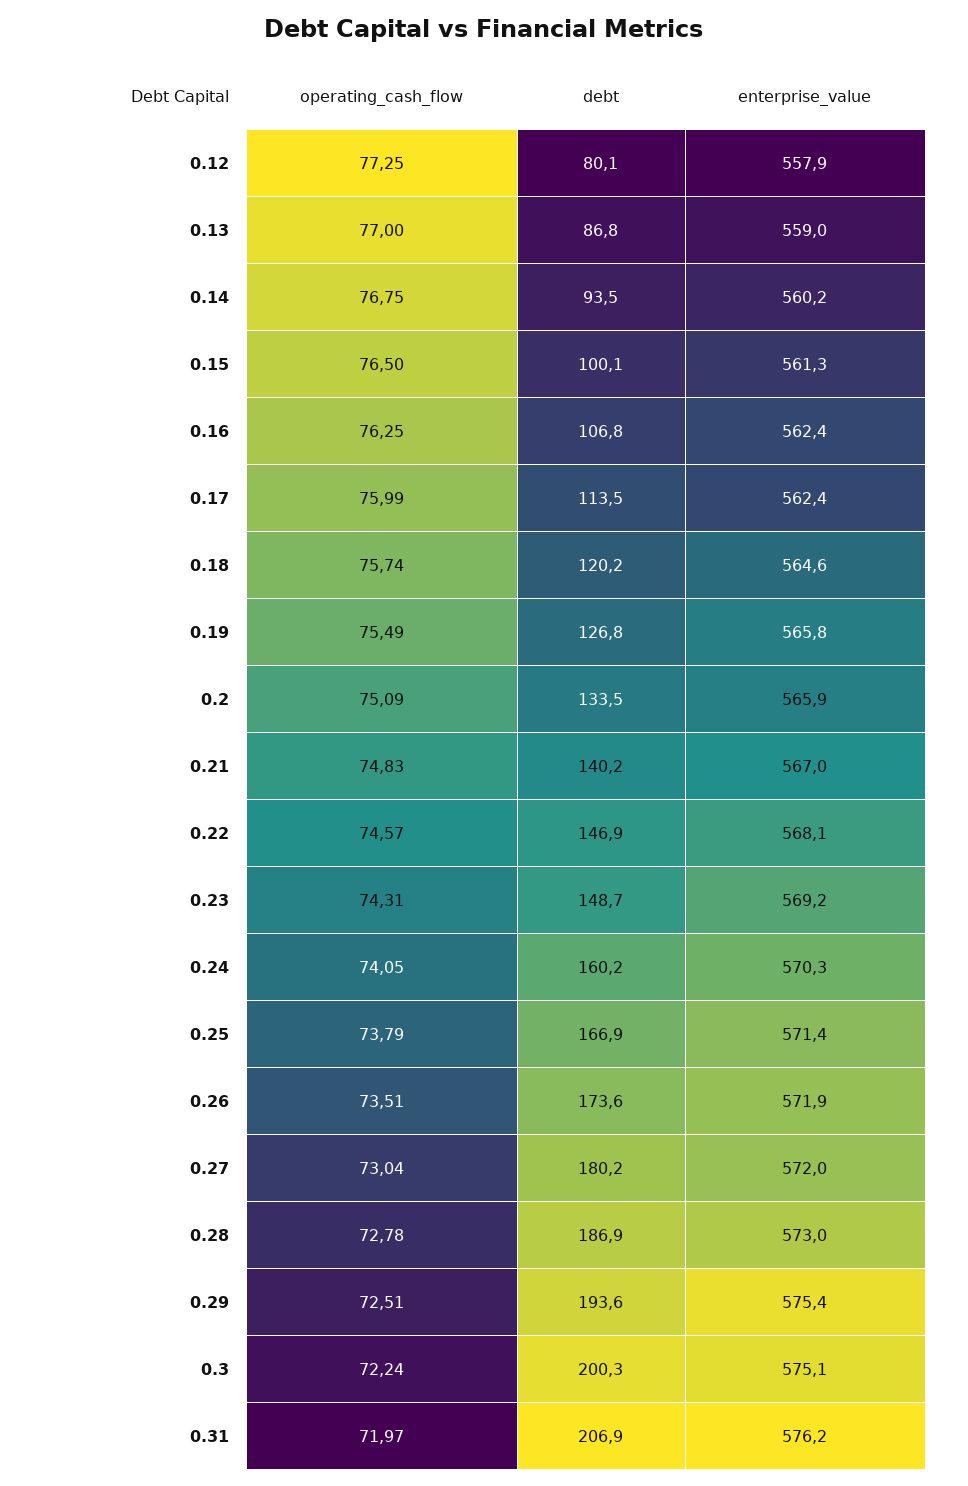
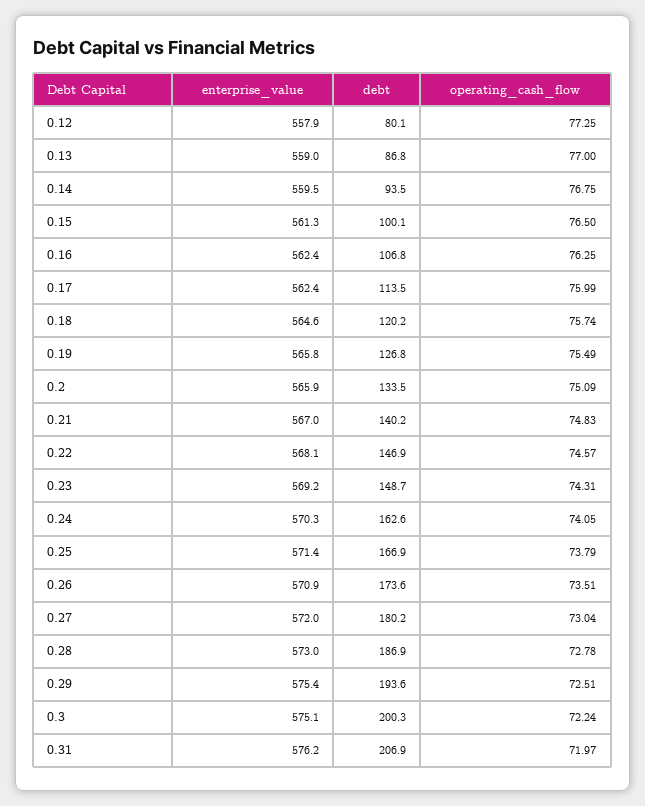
  {
    "operating_cash_flow": {
      "0.12": 77.25,
      "0.13": 77,
      "0.14": 76.75,
      "0.15": 76.5,
      "0.16": 76.25,
      "0.17": 75.99,
      "0.18": 75.74,
      "0.19": 75.49,
      "0.2": 75.09,
      "0.21": 74.83,
      "0.22": 74.57,
      "0.23": 74.31,
      "0.24": 74.05,
      "0.25": 73.79,
      "0.26": 73.51,
      "0.27": 73.04,
      "0.28": 72.78,
      "0.29": 72.51,
      "0.3": 72.24,
      "0.31": 71.97
    },
    "debt": {
      "0.12": 80.1,
      "0.13": 86.8,
      "0.14": 93.5,
      "0.15": 100.1,
      "0.16": 106.8,
      "0.17": 113.5,
      "0.18": 120.2,
      "0.19": 126.8,
      "0.2": 133.5,
      "0.21": 140.2,
      "0.22": 146.9,
      "0.23": 148.7,
-     "0.24": 160.2,
+     "0.24": 162.6,
      "0.25": 166.9,
      "0.26": 173.6,
      "0.27": 180.2,
      "0.28": 186.9,
      "0.29": 193.6,
      "0.3": 200.3,
      "0.31": 206.9
    },
    "enterprise_value": {
      "0.12": 557.9,
      "0.13": 559,
-     "0.14": 560.2,
+     "0.14": 559.5,
      "0.15": 561.3,
      "0.16": 562.4,
      "0.17": 562.4,
      "0.18": 564.6,
      "0.19": 565.8,
      "0.2": 565.9,
      "0.21": 567,
      "0.22": 568.1,
      "0.23": 569.2,
      "0.24": 570.3,
      "0.25": 571.4,
-     "0.26": 571.9,
+     "0.26": 570.9,
      "0.27": 572,
      "0.28": 573,
      "0.29": 575.4,
      "0.3": 575.1,
      "0.31": 576.2
    }
  }

